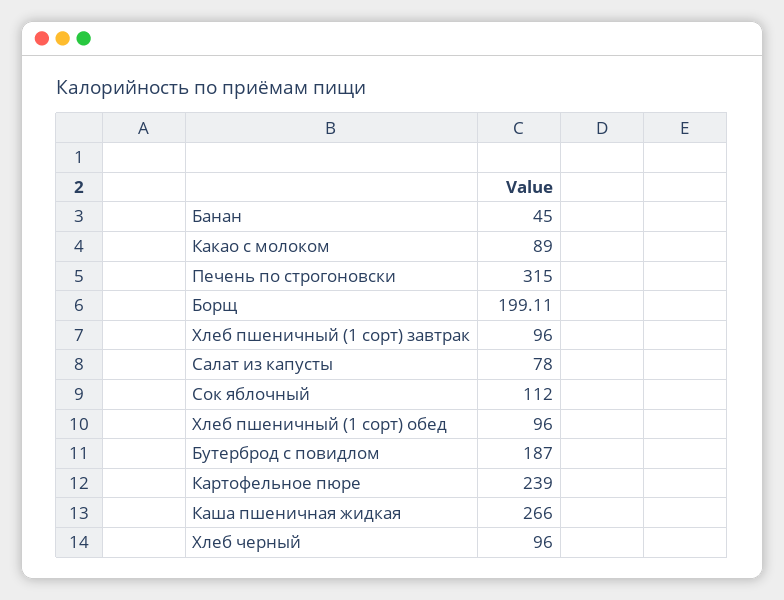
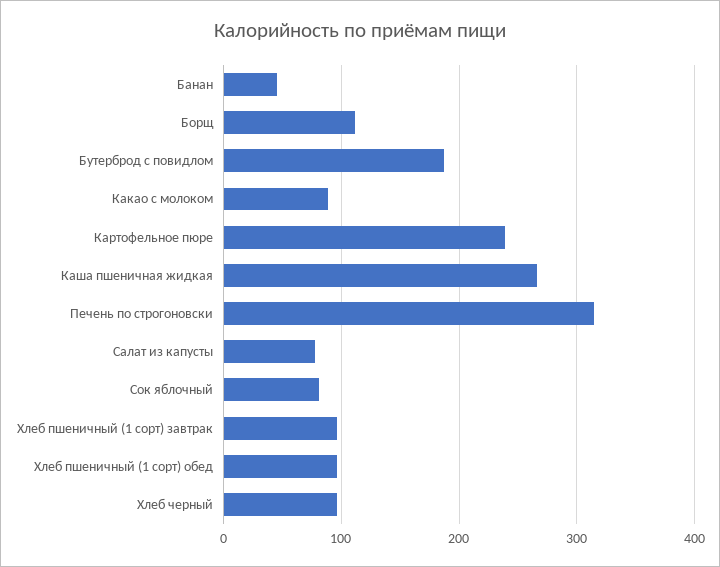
  {
    "Банан": 45,
    "Какао с молоком": 89,
    "Печень по строгоновски": 315,
-   "Борщ": 199.11,
+   "Борщ": 110,
    "Хлеб пшеничный (1 сорт) завтрак": 96,
    "Салат из капусты": 78,
-   "Сок яблочный": 112,
+   "Сок яблочный": 80,
    "Хлеб пшеничный (1 сорт) обед": 96,
    "Бутерброд с повидлом": 187,
    "Картофельное пюре": 239,
    "Каша пшеничная жидкая": 266,
    "Хлеб черный": 96
  }

